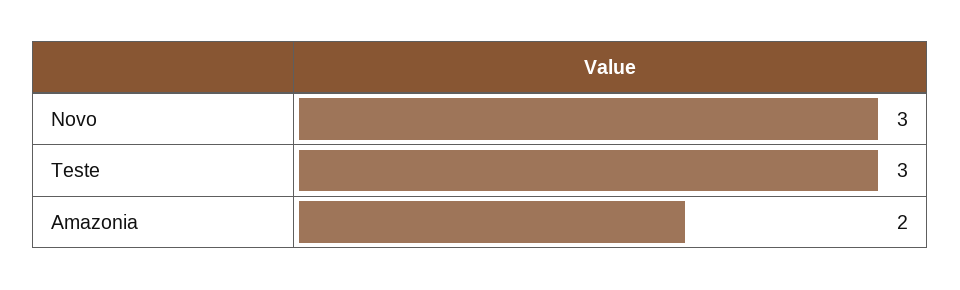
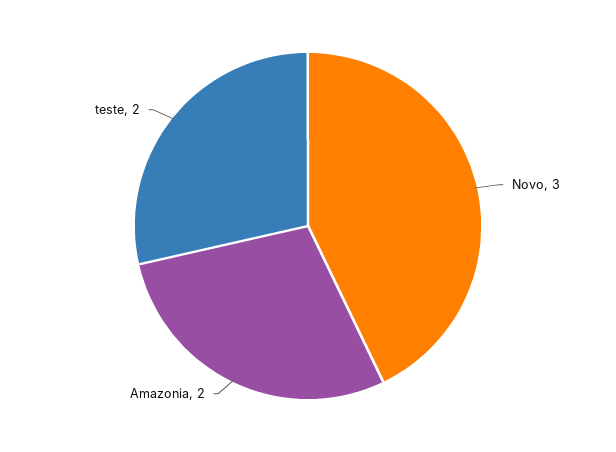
  {
    "Novo": 3,
-   "Teste": 3,
+   "Teste": 2,
    "Amazonia": 2
  }

